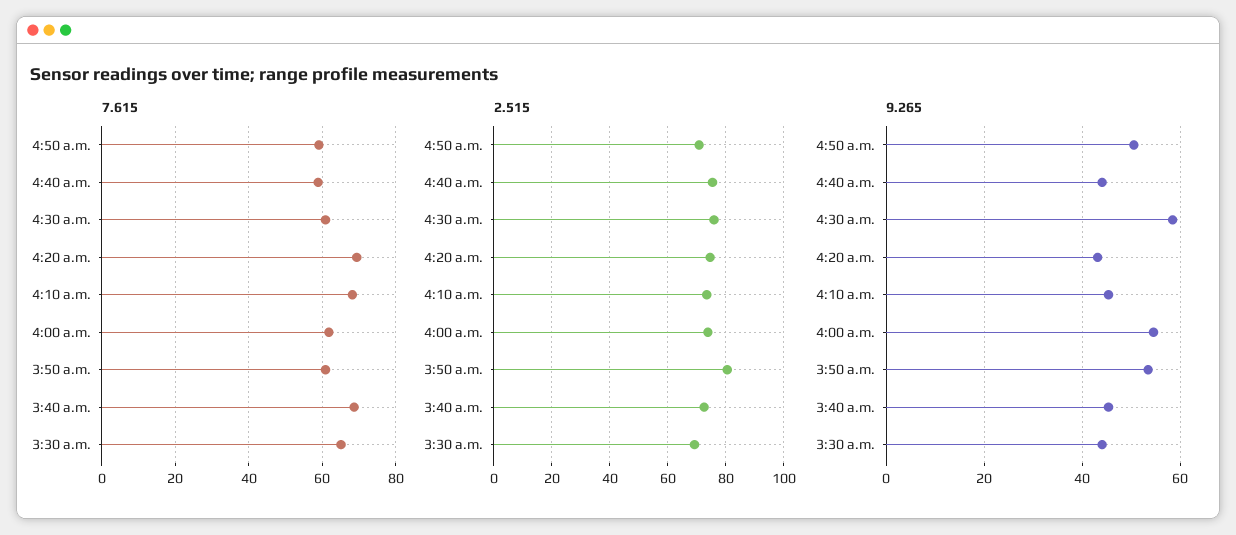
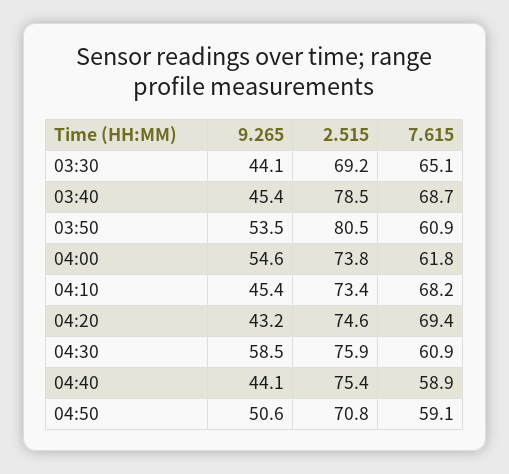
  {
    "7.615": {
      "4:50 a.m.": 59.1,
      "4:40 a.m.": 58.9,
      "4:30 a.m.": 60.9,
      "4:20 a.m.": 69.4,
      "4:10 a.m.": 68.2,
      "4:00 a.m.": 61.8,
      "3:50 a.m.": 60.9,
      "3:40 a.m.": 68.7,
      "3:30 a.m.": 65.1
    },
    "2.515": {
      "4:50 a.m.": 70.8,
      "4:40 a.m.": 75.4,
      "4:30 a.m.": 75.9,
      "4:20 a.m.": 74.6,
      "4:10 a.m.": 73.4,
      "4:00 a.m.": 73.8,
      "3:50 a.m.": 80.5,
-     "3:40 a.m.": 72.5,
+     "3:40 a.m.": 78.5,
      "3:30 a.m.": 69.2
    },
    "9.265": {
      "4:50 a.m.": 50.6,
      "4:40 a.m.": 44.1,
      "4:30 a.m.": 58.5,
      "4:20 a.m.": 43.2,
      "4:10 a.m.": 45.4,
      "4:00 a.m.": 54.6,
      "3:50 a.m.": 53.5,
      "3:40 a.m.": 45.4,
      "3:30 a.m.": 44.1
    }
  }

